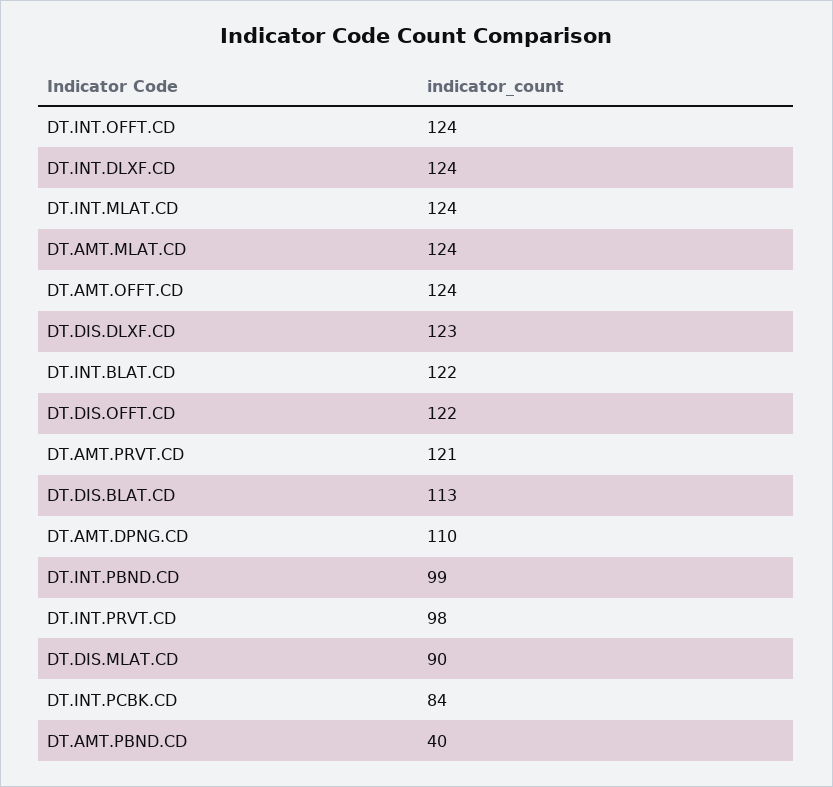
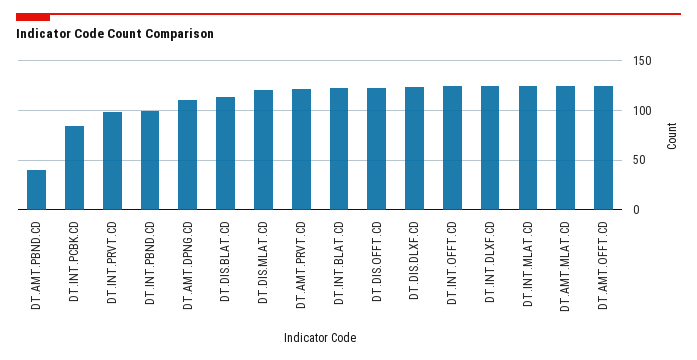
  {
    "DT.INT.OFFT.CD": 124,
    "DT.INT.DLXF.CD": 124,
    "DT.INT.MLAT.CD": 124,
    "DT.AMT.MLAT.CD": 124,
    "DT.AMT.OFFT.CD": 124,
    "DT.DIS.DLXF.CD": 123,
    "DT.INT.BLAT.CD": 122,
    "DT.DIS.OFFT.CD": 122,
    "DT.AMT.PRVT.CD": 121,
    "DT.DIS.BLAT.CD": 113,
    "DT.AMT.DPNG.CD": 110,
    "DT.INT.PBND.CD": 99,
    "DT.INT.PRVT.CD": 98,
-   "DT.DIS.MLAT.CD": 90,
+   "DT.DIS.MLAT.CD": 120,
    "DT.INT.PCBK.CD": 84,
    "DT.AMT.PBND.CD": 40
  }

